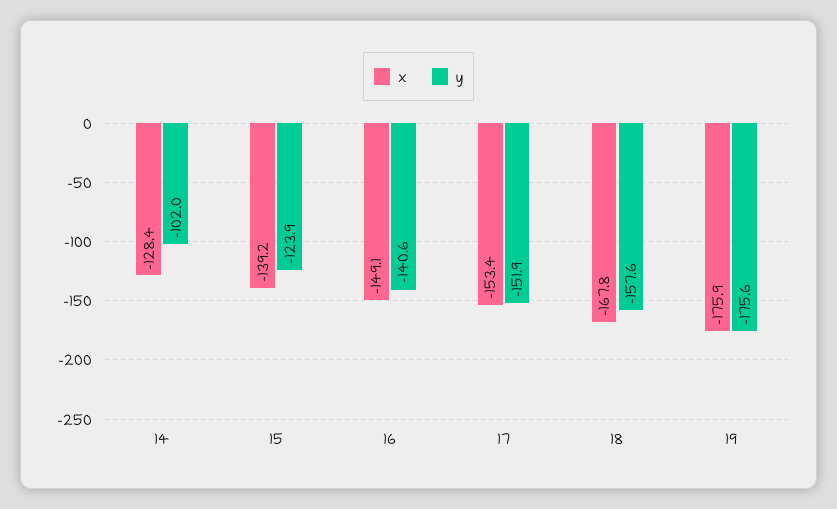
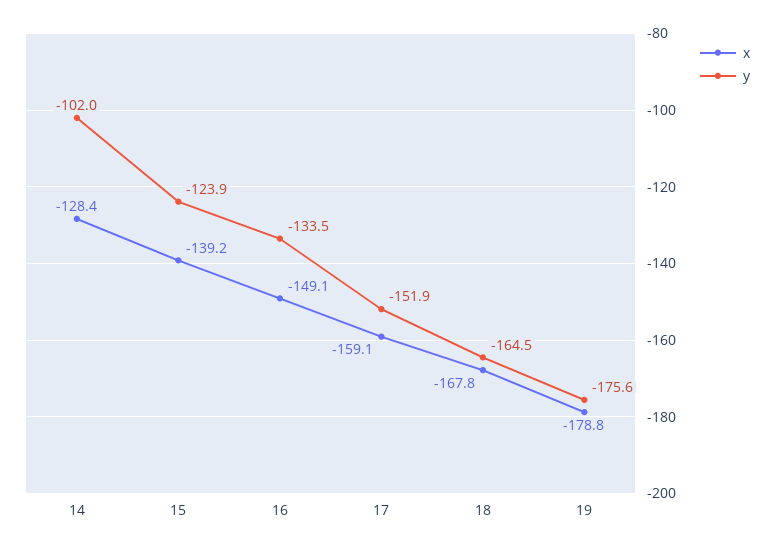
  {
    "x": {
      "14": -128.4,
      "15": -139.2,
      "16": -149.1,
-     "17": -153.4,
+     "17": -159.1,
      "18": -167.8,
-     "19": -175.9
+     "19": -178.8
    },
    "y": {
      "14": -102,
      "15": -123.9,
-     "16": -140.6,
+     "16": -133.5,
      "17": -151.9,
-     "18": -157.6,
+     "18": -164.5,
      "19": -175.6
    }
  }

